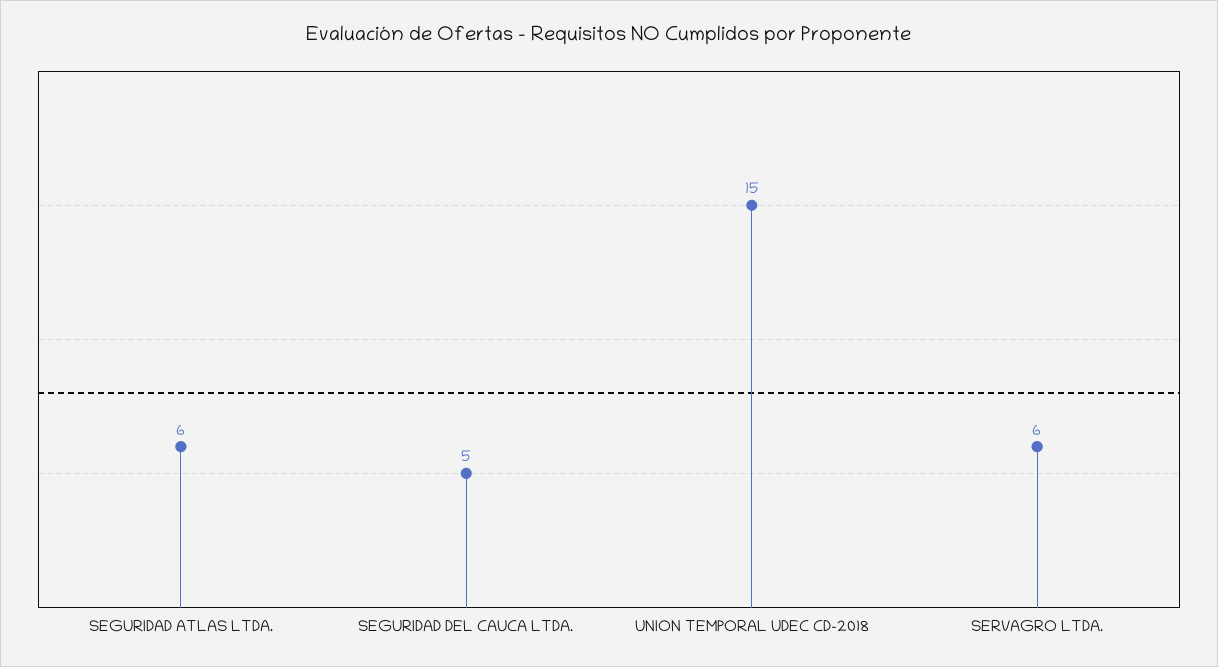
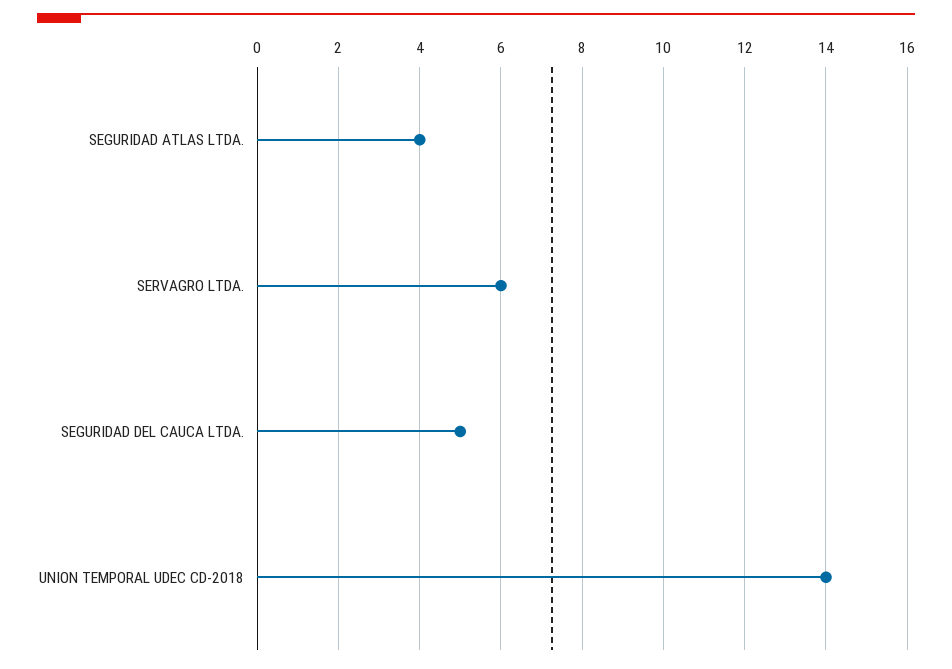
  {
-   "SEGURIDAD ATLAS LTDA.": 6,
+   "SEGURIDAD ATLAS LTDA.": 4,
    "SEGURIDAD DEL CAUCA LTDA.": 5,
-   "UNION TEMPORAL UDEC CD-2018": 15,
+   "UNION TEMPORAL UDEC CD-2018": 14,
    "SERVAGRO LTDA.": 6
  }

